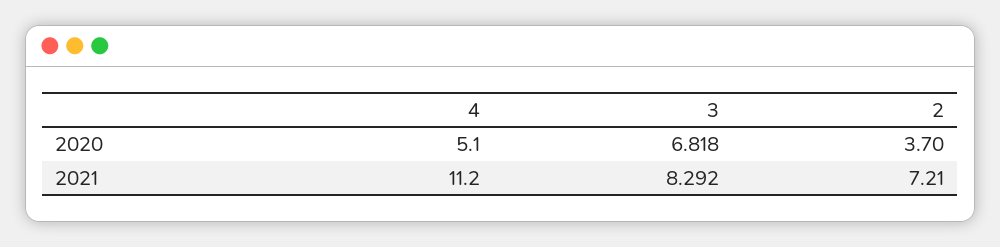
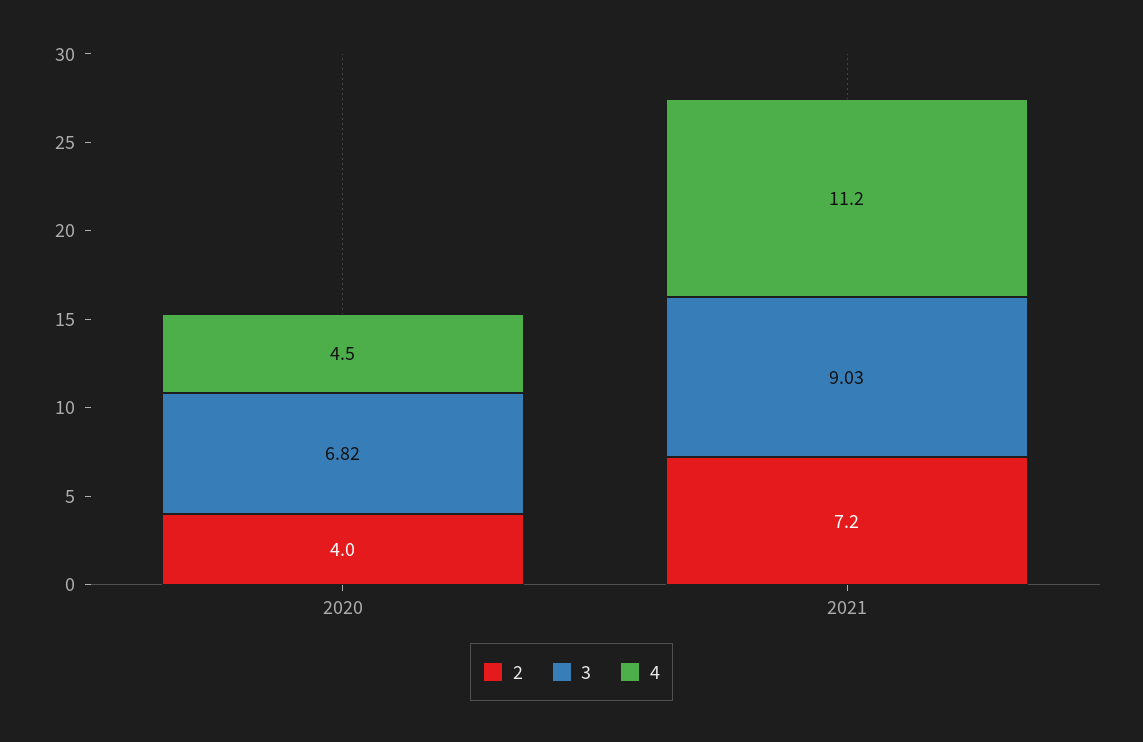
  {
    "4": {
-     "2020": 5.1,
+     "2020": 4.5,
      "2021": 11.2
    },
    "3": {
      "2020": 6.818,
-     "2021": 8.292
+     "2021": 9.03
    },
    "2": {
-     "2020": 3.7,
+     "2020": 4,
      "2021": 7.21
    }
  }

